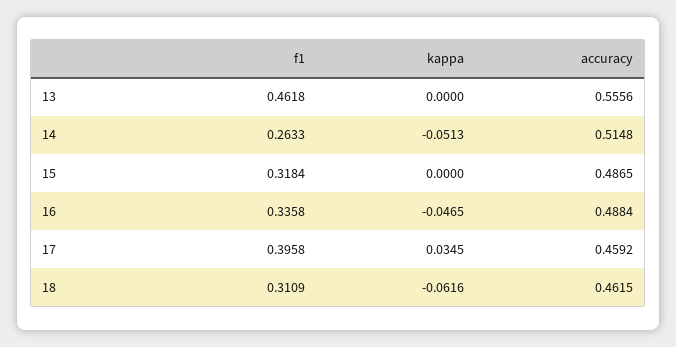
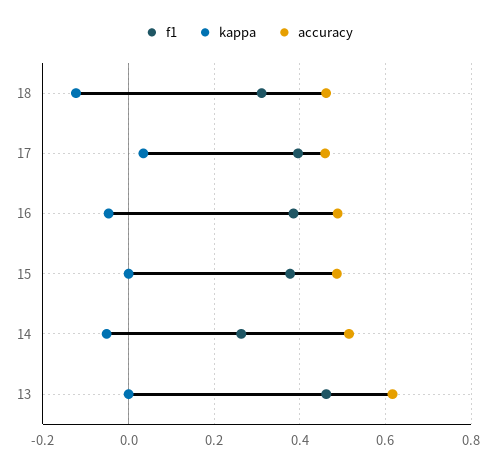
  {
    "f1": {
      "13": 0.4618,
      "14": 0.2633,
-     "15": 0.3184,
+     "15": 0.38,
-     "16": 0.3358,
+     "16": 0.38,
      "17": 0.3958,
      "18": 0.3109
    },
    "kappa": {
      "13": 0,
      "14": -0.0513,
      "15": 0,
      "16": -0.0465,
      "17": 0.0345,
-     "18": -0.0616
+     "18": -0.12
    },
    "accuracy": {
-     "13": 0.5556,
+     "13": 0.62,
      "14": 0.5148,
      "15": 0.4865,
      "16": 0.4884,
      "17": 0.4592,
      "18": 0.4615
    }
  }

